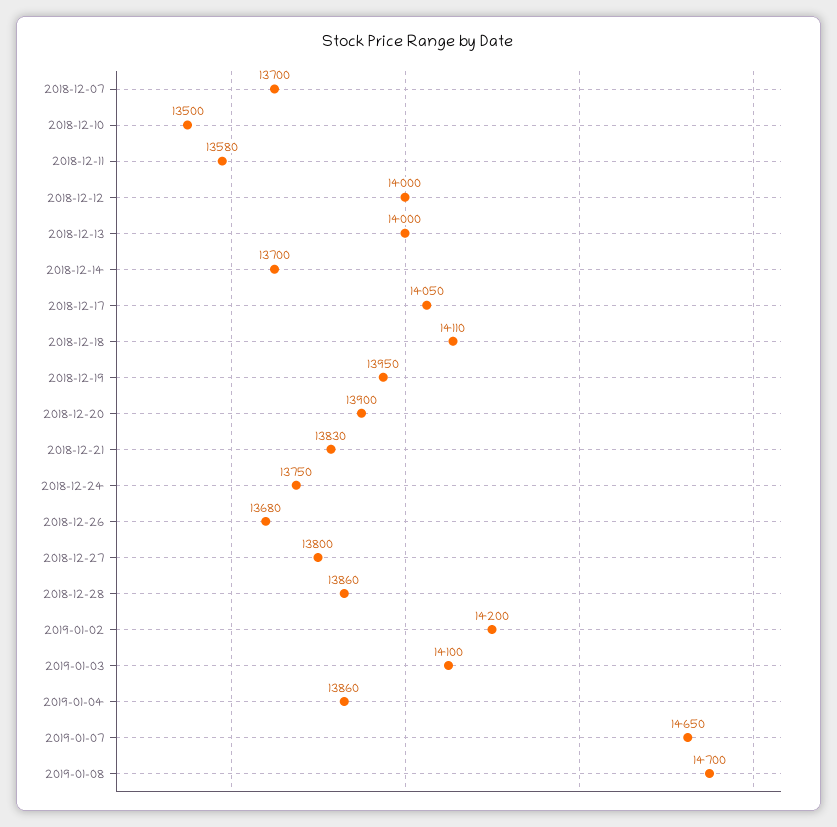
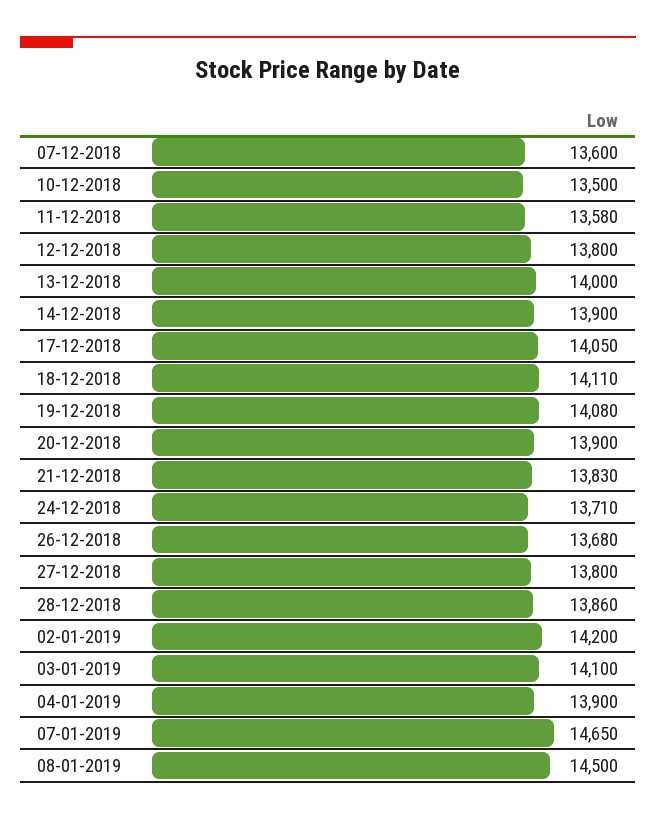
  {
-   "2018-12-07": 13700,
+   "2018-12-07": 13600,
    "2018-12-10": 13500,
    "2018-12-11": 13580,
-   "2018-12-12": 14000,
+   "2018-12-12": 13800,
    "2018-12-13": 14000,
-   "2018-12-14": 13700,
+   "2018-12-14": 13900,
    "2018-12-17": 14050,
    "2018-12-18": 14110,
-   "2018-12-19": 13950,
+   "2018-12-19": 14080,
    "2018-12-20": 13900,
    "2018-12-21": 13830,
-   "2018-12-24": 13750,
+   "2018-12-24": 13710,
    "2018-12-26": 13680,
    "2018-12-27": 13800,
    "2018-12-28": 13860,
    "2019-01-02": 14200,
    "2019-01-03": 14100,
-   "2019-01-04": 13860,
+   "2019-01-04": 13900,
    "2019-01-07": 14650,
-   "2019-01-08": 14700
+   "2019-01-08": 14500
  }

